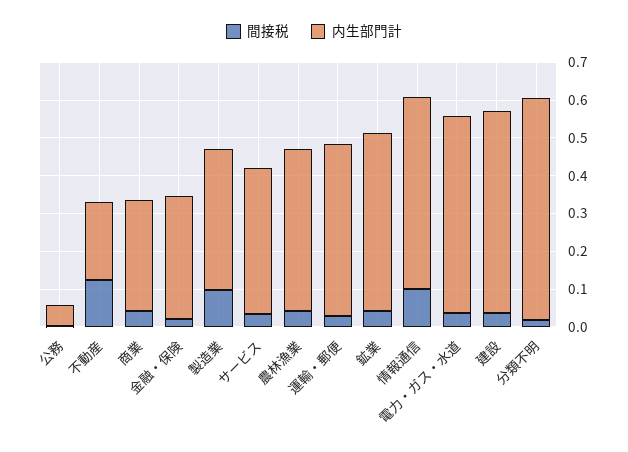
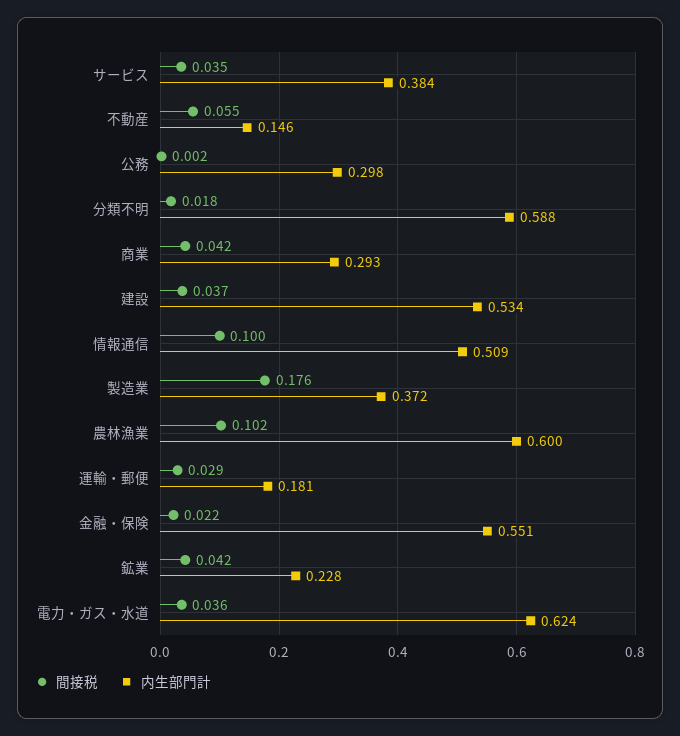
  {
    "間接税": {
      "公務": 0.002,
-     "不動産": 0.125,
+     "不動産": 0.055,
      "商業": 0.042,
      "金融・保険": 0.022,
-     "製造業": 0.1,
+     "製造業": 0.176,
      "サービス": 0.035,
-     "農林漁業": 0.05,
+     "農林漁業": 0.102,
      "運輸・郵便": 0.029,
      "鉱業": 0.042,
      "情報通信": 0.1,
      "電力・ガス・水道": 0.036,
      "建設": 0.037,
      "分類不明": 0.018
    },
    "内生部門計": {
-     "公務": 0.05,
+     "公務": 0.298,
-     "不動産": 0.2,
+     "不動産": 0.146,
      "商業": 0.293,
-     "金融・保険": 0.325,
+     "金融・保険": 0.551,
      "製造業": 0.372,
      "サービス": 0.384,
-     "農林漁業": 0.425,
+     "農林漁業": 0.6,
-     "運輸・郵便": 0.45,
+     "運輸・郵便": 0.181,
-     "鉱業": 0.475,
+     "鉱業": 0.228,
      "情報通信": 0.509,
-     "電力・ガス・水道": 0.525,
+     "電力・ガス・水道": 0.624,
      "建設": 0.534,
      "分類不明": 0.588
    }
  }

